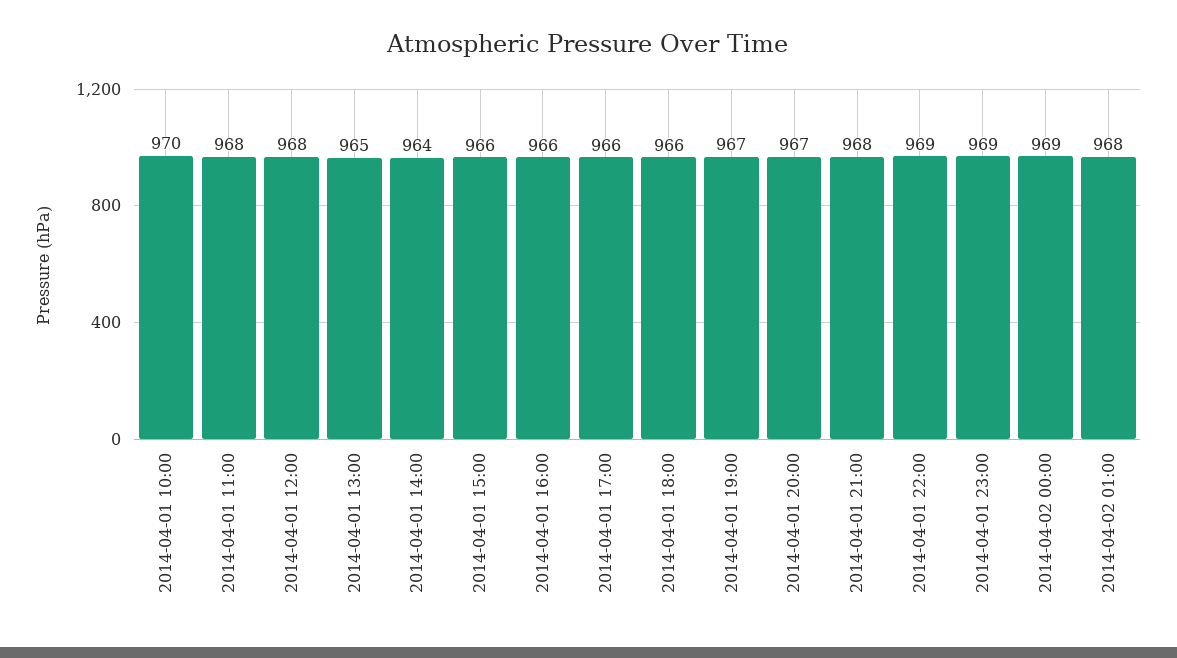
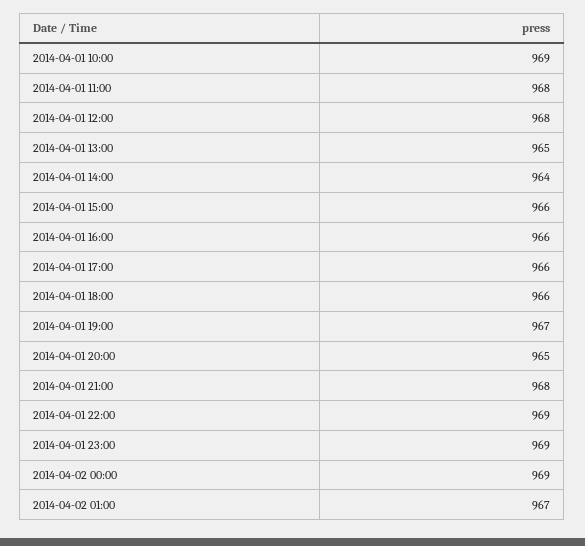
  {
-   "2014-04-01 10:00": 970,
+   "2014-04-01 10:00": 969,
    "2014-04-01 11:00": 968,
    "2014-04-01 12:00": 968,
    "2014-04-01 13:00": 965,
    "2014-04-01 14:00": 964,
    "2014-04-01 15:00": 966,
    "2014-04-01 16:00": 966,
    "2014-04-01 17:00": 966,
    "2014-04-01 18:00": 966,
    "2014-04-01 19:00": 967,
-   "2014-04-01 20:00": 967,
+   "2014-04-01 20:00": 965,
    "2014-04-01 21:00": 968,
    "2014-04-01 22:00": 969,
    "2014-04-01 23:00": 969,
    "2014-04-02 00:00": 969,
-   "2014-04-02 01:00": 968
+   "2014-04-02 01:00": 967
  }

